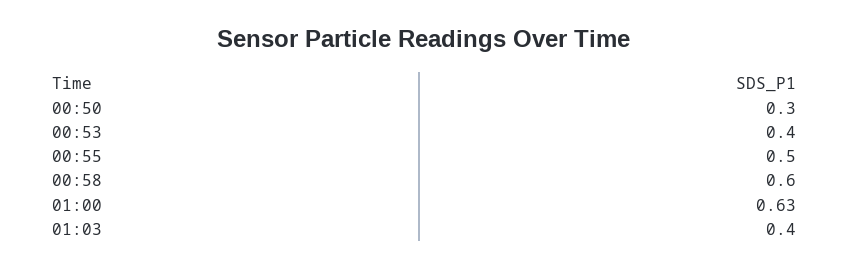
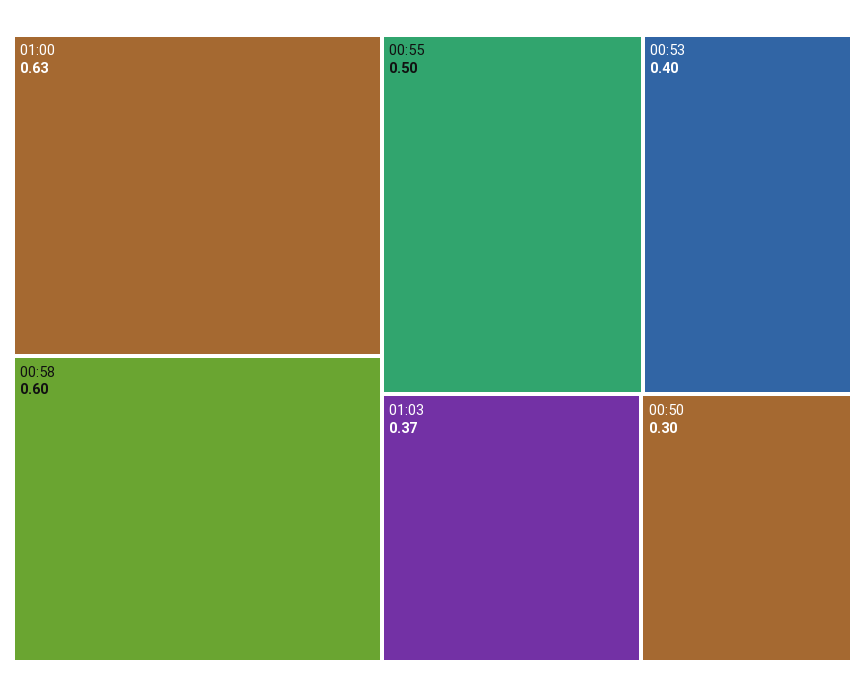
  {
    "00:50": 0.3,
    "00:53": 0.4,
    "00:55": 0.5,
    "00:58": 0.6,
    "01:00": 0.63,
-   "01:03": 0.4
+   "01:03": 0.37
  }

